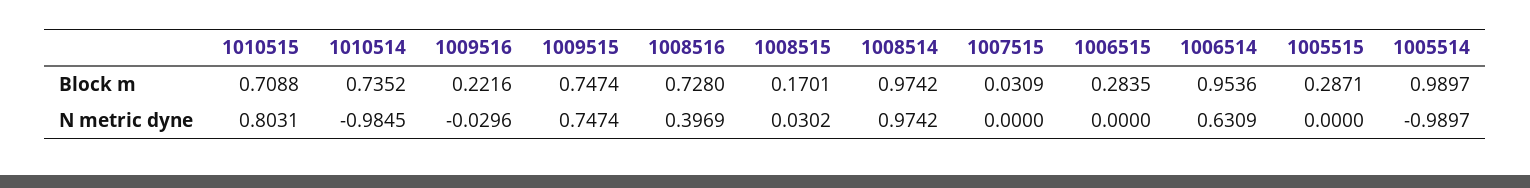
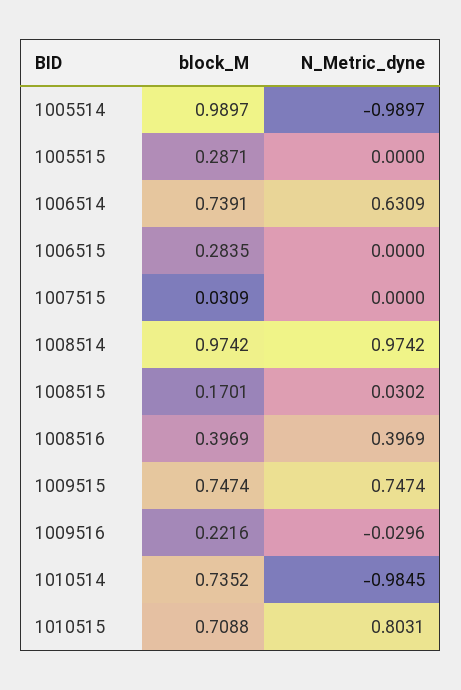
  {
    "1010515": {
      "Block m": 0.7088,
      "N metric dyne": 0.8031
    },
    "1010514": {
      "Block m": 0.7352,
      "N metric dyne": -0.9845
    },
    "1009516": {
      "Block m": 0.2216,
      "N metric dyne": -0.0296
    },
    "1009515": {
      "Block m": 0.7474,
      "N metric dyne": 0.7474
    },
    "1008516": {
-     "Block m": 0.728,
+     "Block m": 0.3969,
      "N metric dyne": 0.3969
    },
    "1008515": {
      "Block m": 0.1701,
      "N metric dyne": 0.0302
    },
    "1008514": {
      "Block m": 0.9742,
      "N metric dyne": 0.9742
    },
    "1007515": {
      "Block m": 0.0309,
      "N metric dyne": 0
    },
    "1006515": {
      "Block m": 0.2835,
      "N metric dyne": 0
    },
    "1006514": {
-     "Block m": 0.9536,
+     "Block m": 0.7391,
      "N metric dyne": 0.6309
    },
    "1005515": {
      "Block m": 0.2871,
      "N metric dyne": 0
    },
    "1005514": {
      "Block m": 0.9897,
      "N metric dyne": -0.9897
    }
  }

